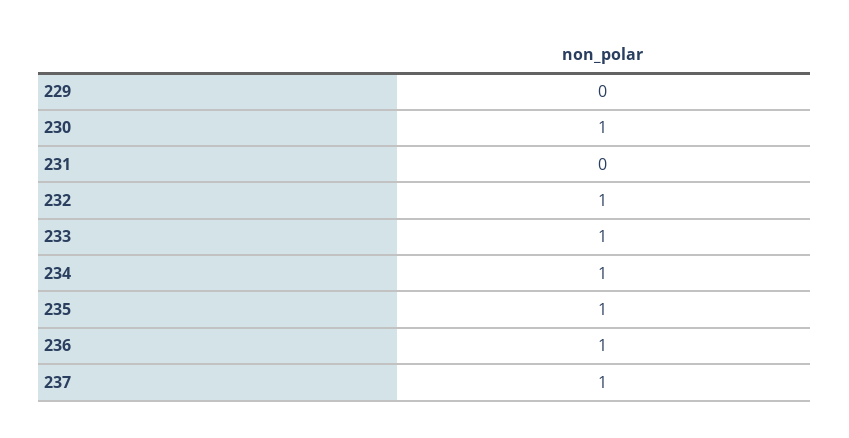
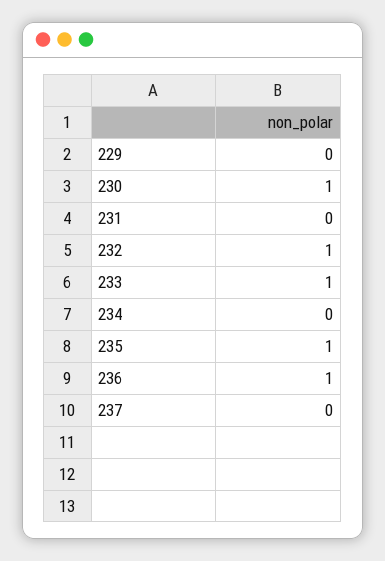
  {
    "229": 0,
    "230": 1,
    "231": 0,
    "232": 1,
    "233": 1,
-   "234": 1,
+   "234": 0,
    "235": 1,
    "236": 1,
-   "237": 1
+   "237": 0
  }

